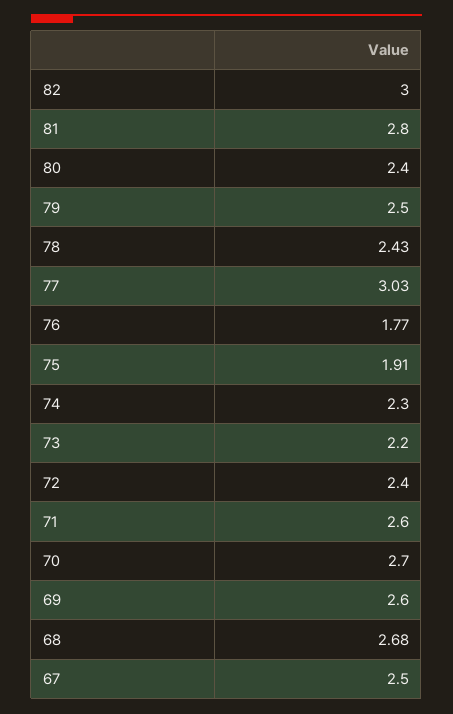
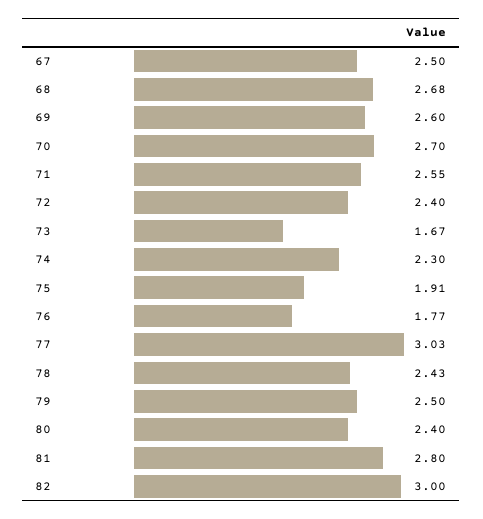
  {
    "82": 3,
    "81": 2.8,
    "80": 2.4,
    "79": 2.5,
    "78": 2.43,
    "77": 3.03,
    "76": 1.77,
    "75": 1.91,
    "74": 2.3,
-   "73": 2.2,
+   "73": 1.67,
    "72": 2.4,
-   "71": 2.6,
+   "71": 2.55,
    "70": 2.7,
    "69": 2.6,
    "68": 2.68,
    "67": 2.5
  }

